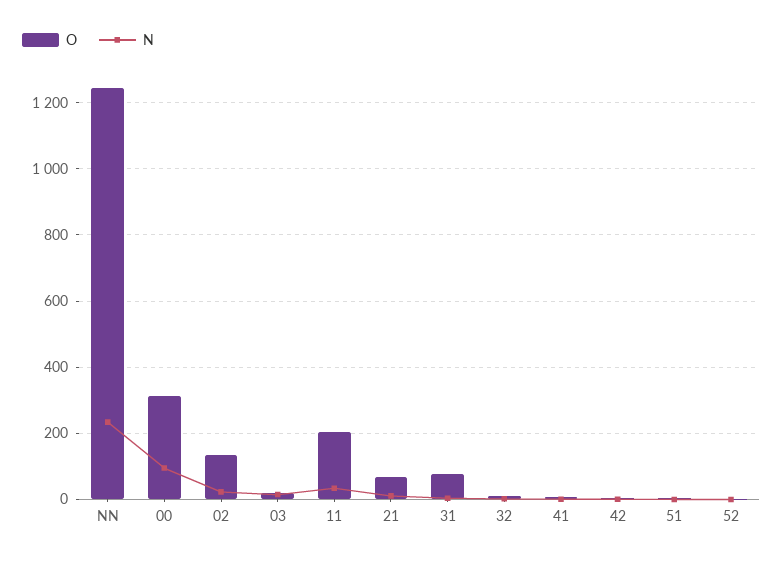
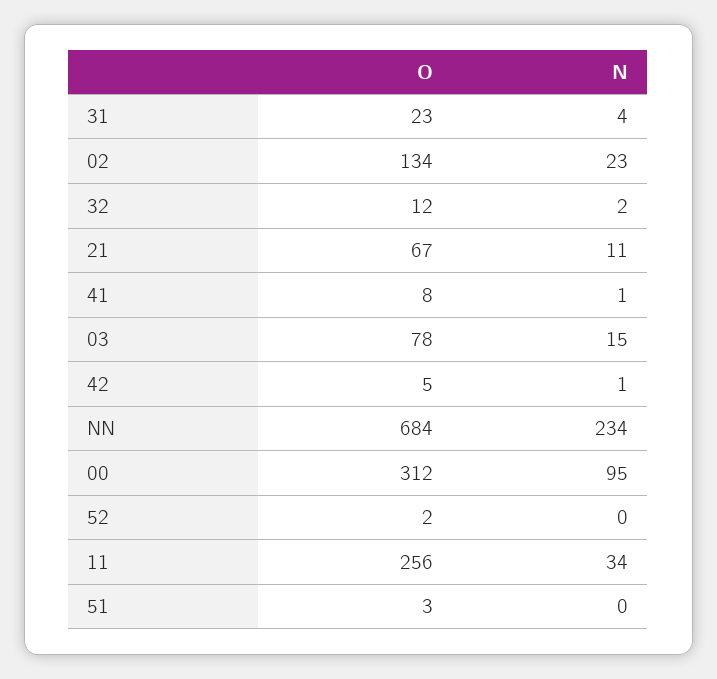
  {
    "O": {
-     "NN": 1240,
+     "NN": 684,
      "00": 312,
      "02": 134,
-     "03": 20,
+     "03": 78,
-     "11": 200,
+     "11": 256,
      "21": 67,
-     "31": 80,
+     "31": 23,
      "32": 12,
      "41": 8,
      "42": 5,
      "51": 3,
      "52": 2
    },
    "N": {
      "NN": 234,
      "00": 95,
      "02": 23,
      "03": 15,
      "11": 34,
      "21": 11,
      "31": 4,
      "32": 2,
      "41": 1,
      "42": 1,
      "51": 0,
      "52": 0
    }
  }

